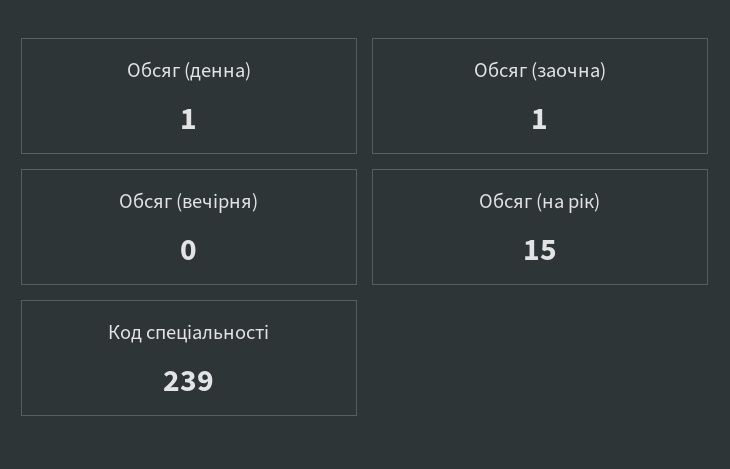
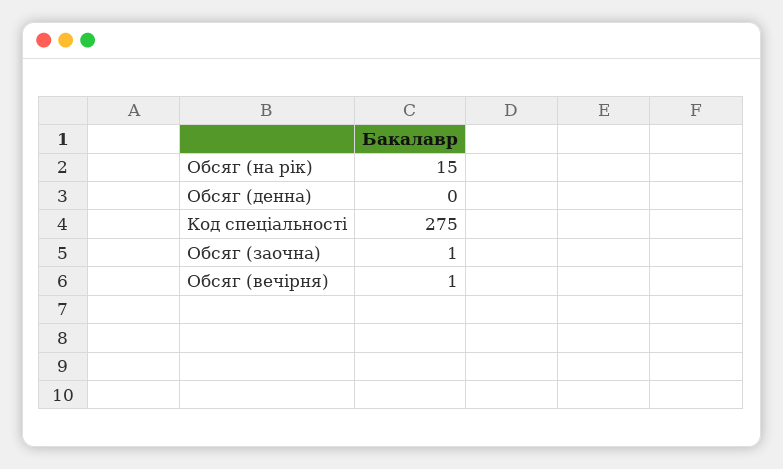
  {
-   "Обсяг (денна)": 1,
+   "Обсяг (денна)": 0,
    "Обсяг (заочна)": 1,
-   "Обсяг (вечірня)": 0,
+   "Обсяг (вечірня)": 1,
    "Обсяг (на рік)": 15,
-   "Код спеціальності": 239
+   "Код спеціальності": 275
  }

